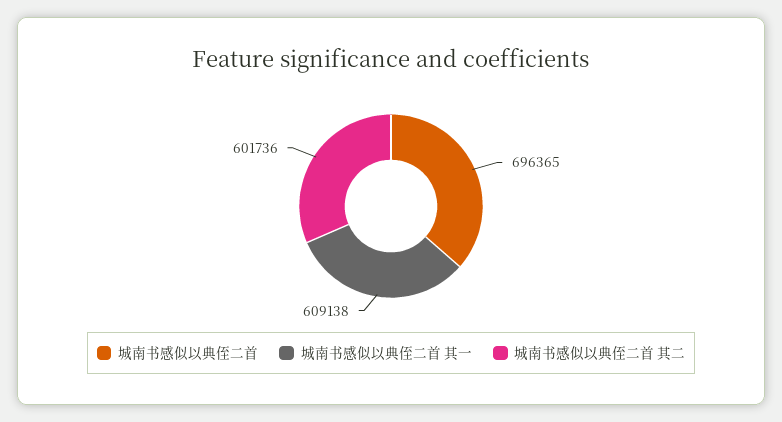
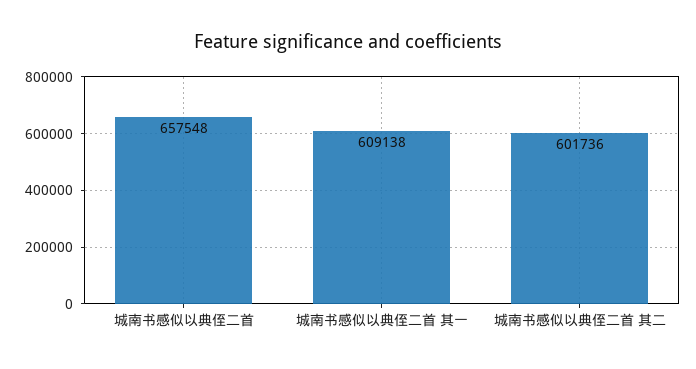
  {
-   "城南书感似以典侄二首": 696365,
+   "城南书感似以典侄二首": 657548,
    "城南书感似以典侄二首 其一": 609138,
    "城南书感似以典侄二首 其二": 601736
  }

